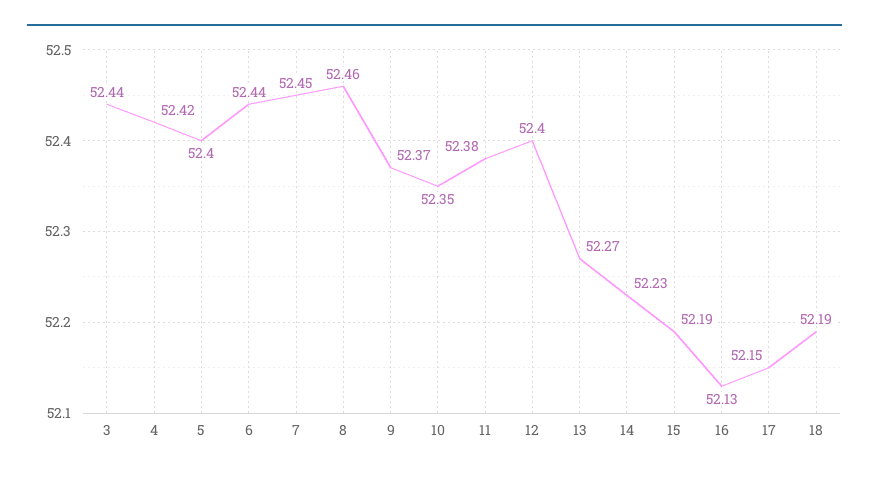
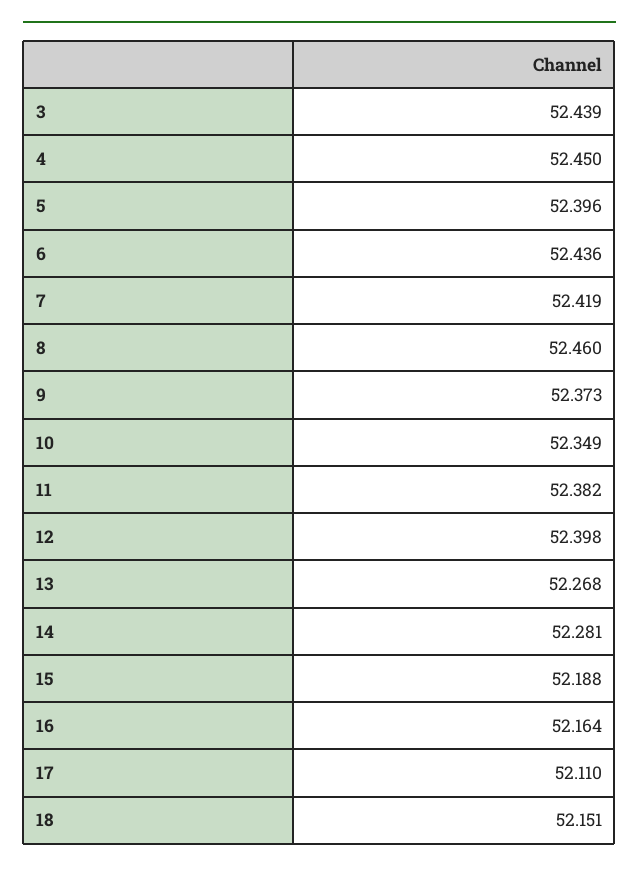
  {
    "3": 52.439,
-   "4": 52.42,
+   "4": 52.45,
    "5": 52.396,
    "6": 52.436,
-   "7": 52.45,
+   "7": 52.419,
    "8": 52.46,
    "9": 52.373,
    "10": 52.349,
    "11": 52.382,
    "12": 52.398,
    "13": 52.268,
-   "14": 52.23,
+   "14": 52.281,
    "15": 52.188,
-   "16": 52.13,
+   "16": 52.164,
-   "17": 52.15,
+   "17": 52.11,
-   "18": 52.19
+   "18": 52.151
  }

